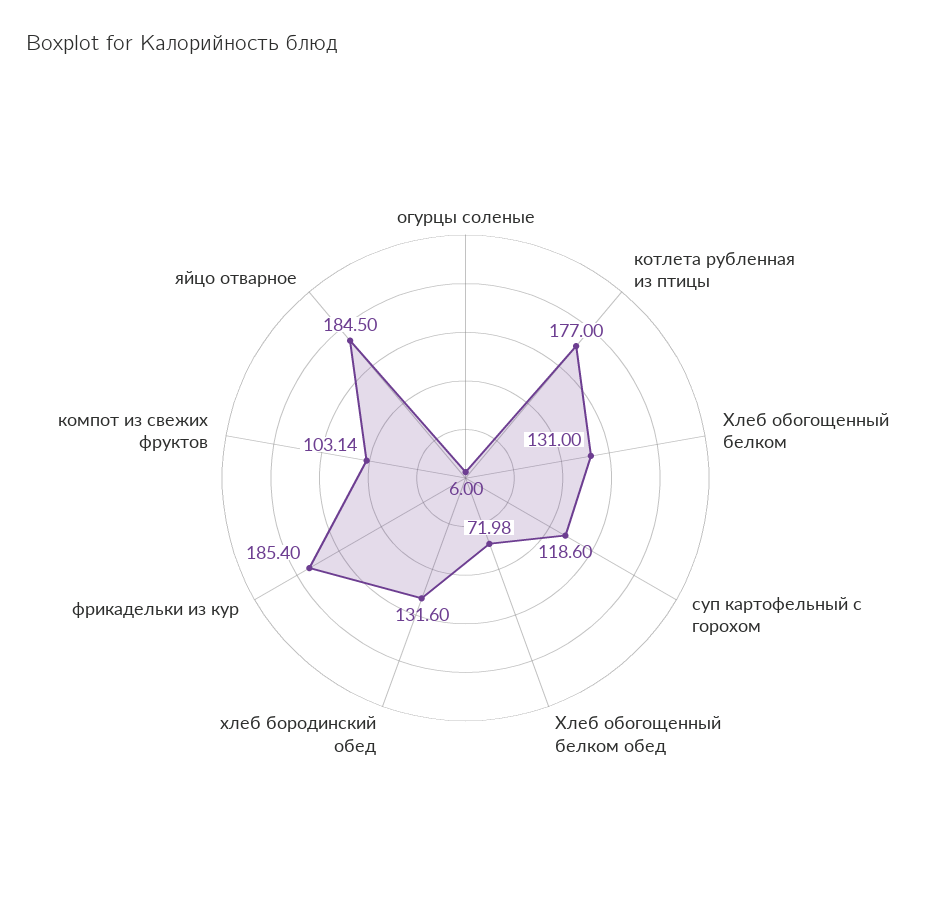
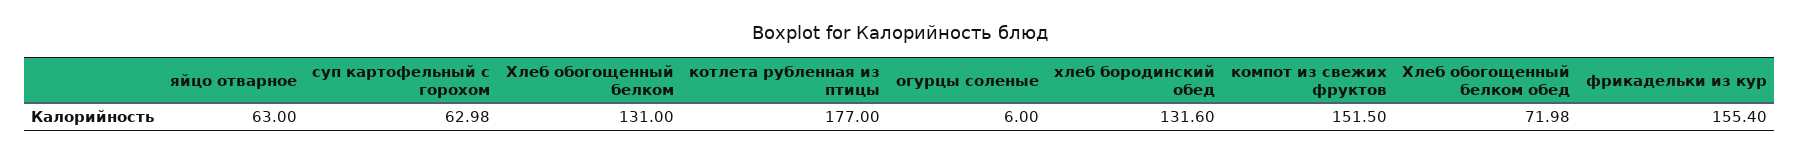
  {
    "огурцы соленые": 6,
    "котлета рубленная из птицы": 177,
    "Хлеб обогощенный белком": 131,
-   "суп картофельный с горохом": 118.6,
+   "суп картофельный с горохом": 62.98,
    "Хлеб обогощенный белком обед": 71.98,
    "хлеб бородинский обед": 131.6,
-   "фрикадельки из кур": 185.4,
+   "фрикадельки из кур": 155.4,
-   "компот из свежих фруктов": 103.14,
+   "компот из свежих фруктов": 151.5,
-   "яйцо отварное": 184.5
+   "яйцо отварное": 63
  }

